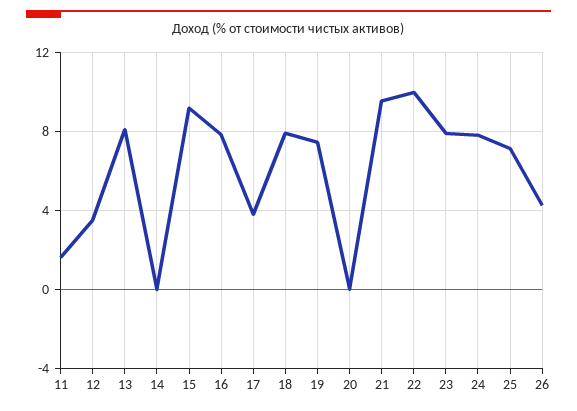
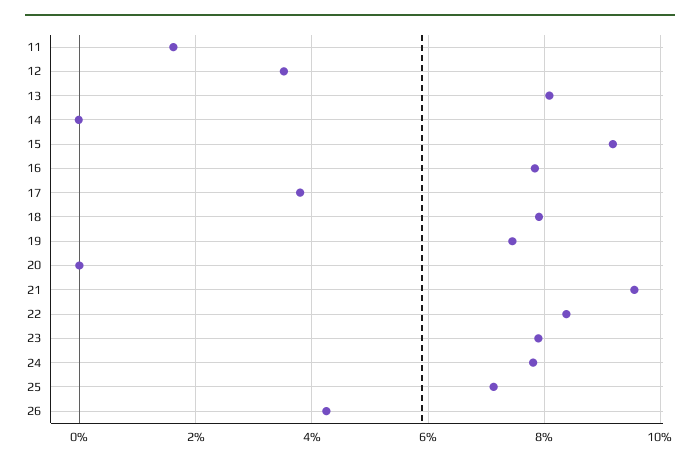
  {
    "11": 1.6,
    "12": 3.6,
    "13": 8,
    "14": 0,
    "15": 9.2,
    "16": 7.8,
    "17": 3.8,
    "18": 8,
    "19": 7.4,
    "20": 0,
    "21": 9.6,
-   "22": 10,
+   "22": 8.4,
    "23": 8,
    "24": 7.8,
    "25": 7.2,
    "26": 4.2
  }

